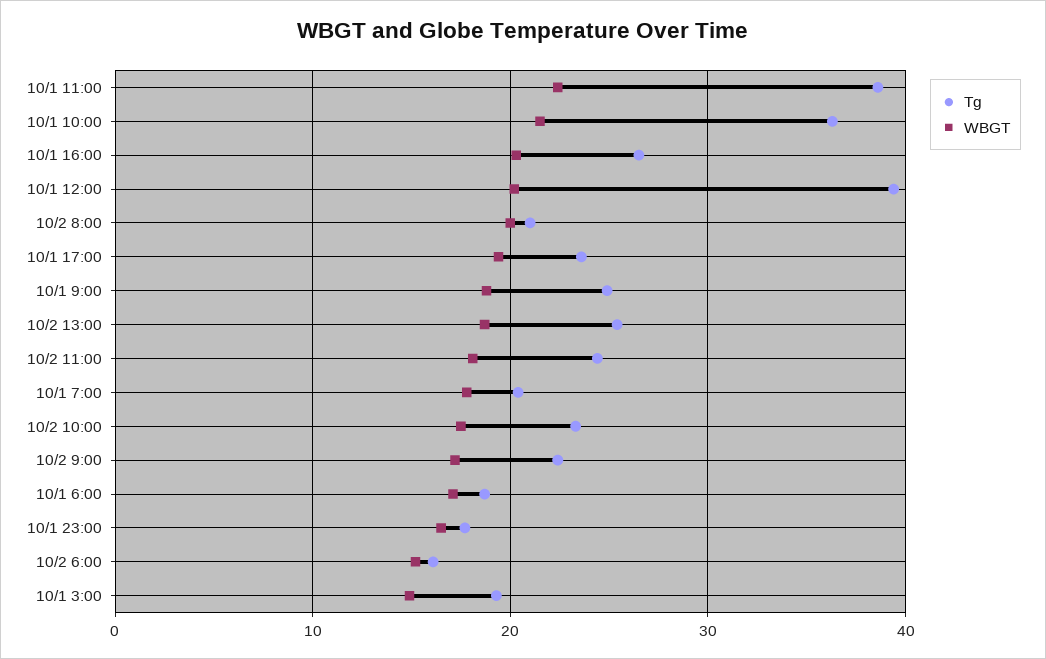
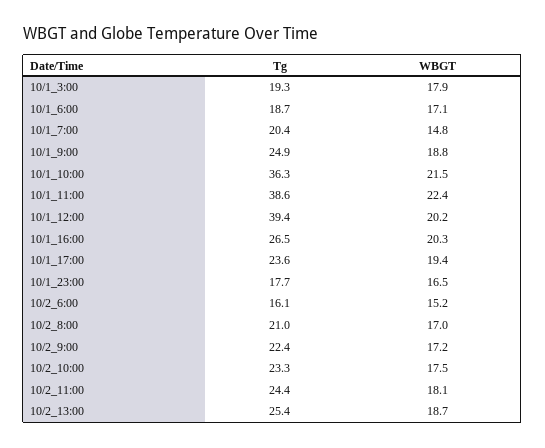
  {
    "Tg": {
      "10/1 11:00": 38.6,
      "10/1 10:00": 36.3,
      "10/1 16:00": 26.5,
      "10/1 12:00": 39.4,
      "10/2 8:00": 21,
      "10/1 17:00": 23.6,
      "10/1 9:00": 24.9,
      "10/2 13:00": 25.4,
      "10/2 11:00": 24.4,
      "10/1 7:00": 20.4,
      "10/2 10:00": 23.3,
      "10/2 9:00": 22.4,
      "10/1 6:00": 18.7,
      "10/1 23:00": 17.7,
      "10/2 6:00": 16.1,
      "10/1 3:00": 19.3
    },
    "WBGT": {
      "10/1 11:00": 22.4,
      "10/1 10:00": 21.5,
      "10/1 16:00": 20.3,
      "10/1 12:00": 20.2,
-     "10/2 8:00": 20,
+     "10/2 8:00": 17,
      "10/1 17:00": 19.4,
      "10/1 9:00": 18.8,
      "10/2 13:00": 18.7,
      "10/2 11:00": 18.1,
-     "10/1 7:00": 18,
+     "10/1 7:00": 14.8,
      "10/2 10:00": 17.5,
      "10/2 9:00": 17.2,
      "10/1 6:00": 17.1,
      "10/1 23:00": 16.5,
      "10/2 6:00": 15.2,
-     "10/1 3:00": 15
+     "10/1 3:00": 17.9
    }
  }

